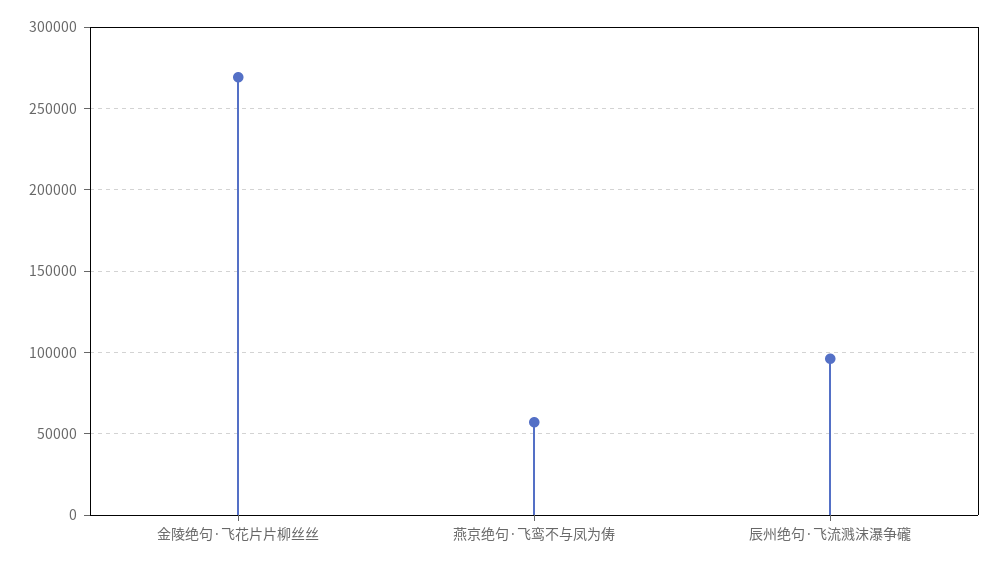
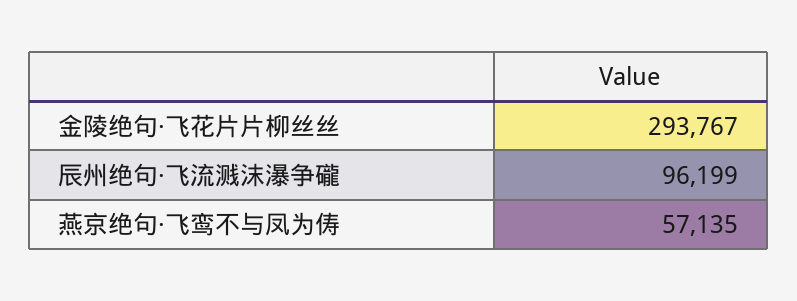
  {
-   "金陵绝句·飞花片片柳丝丝": 270000,
+   "金陵绝句·飞花片片柳丝丝": 293767,
    "燕京绝句·飞鸾不与凤为俦": 57135,
    "辰州绝句·飞流溅沫瀑争礲": 96199
  }

